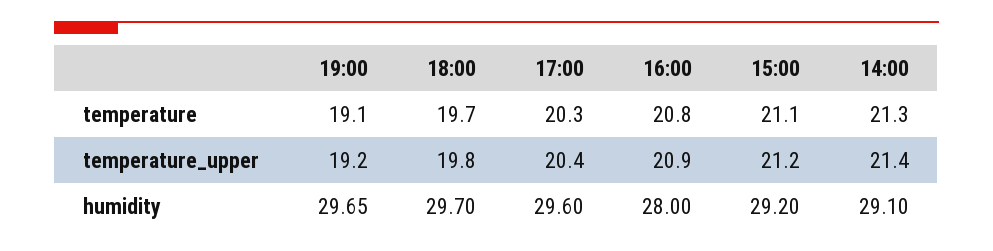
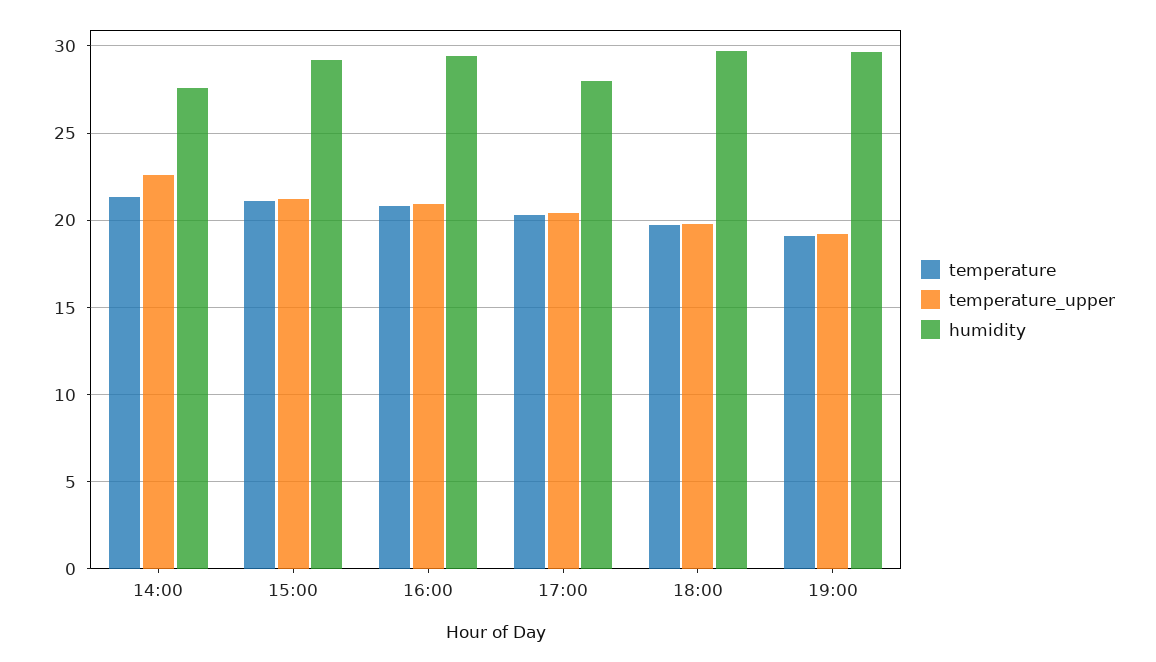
  {
    "temperature": {
      "19:00": 19.1,
      "18:00": 19.7,
      "17:00": 20.3,
      "16:00": 20.8,
      "15:00": 21.1,
      "14:00": 21.3
    },
    "temperature_upper": {
      "19:00": 19.2,
      "18:00": 19.8,
      "17:00": 20.4,
      "16:00": 20.9,
      "15:00": 21.2,
-     "14:00": 21.4
+     "14:00": 22.5
    },
    "humidity": {
      "19:00": 29.65,
      "18:00": 29.7,
-     "17:00": 29.6,
+     "17:00": 28,
-     "16:00": 28,
+     "16:00": 29.5,
      "15:00": 29.2,
-     "14:00": 29.1
+     "14:00": 27.5
    }
  }

